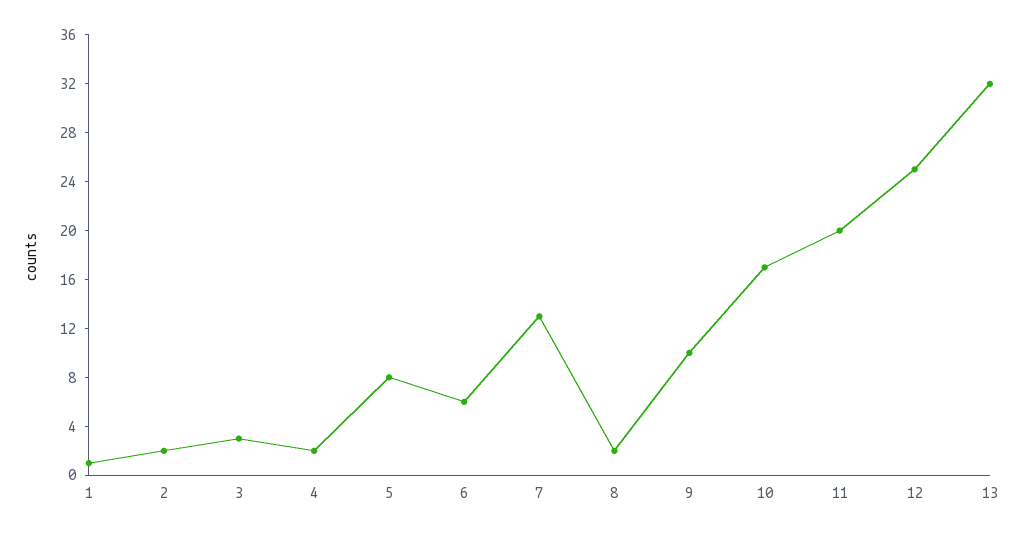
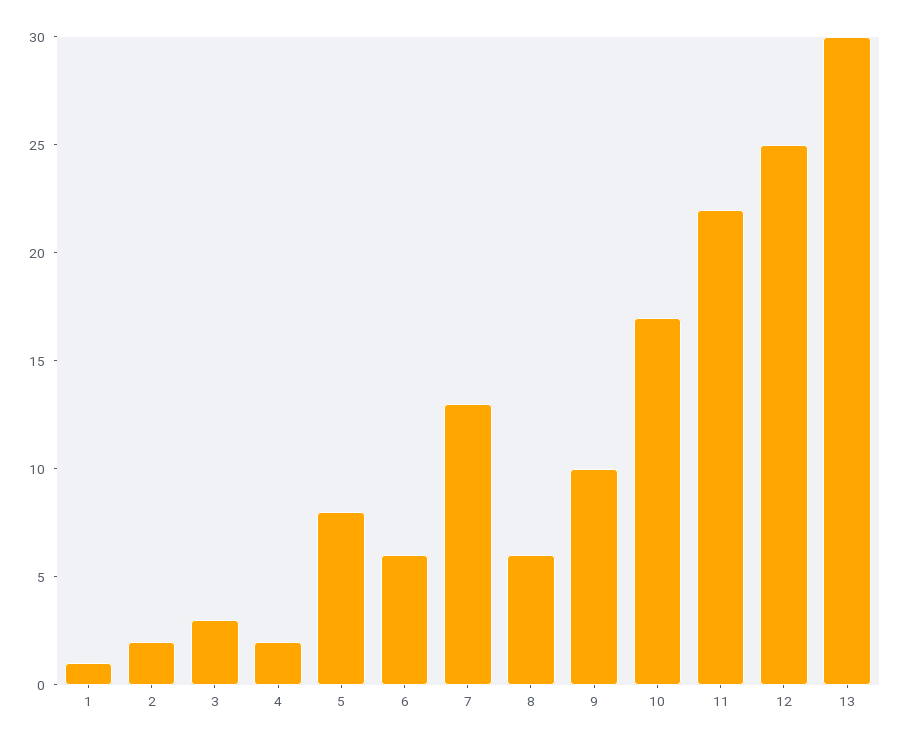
  {
    "1": 1,
    "2": 2,
    "3": 3,
    "4": 2,
    "5": 8,
    "6": 6,
    "7": 13,
-   "8": 2,
+   "8": 6,
    "9": 10,
    "10": 17,
-   "11": 20,
+   "11": 22,
    "12": 25,
-   "13": 32
+   "13": 30
  }

